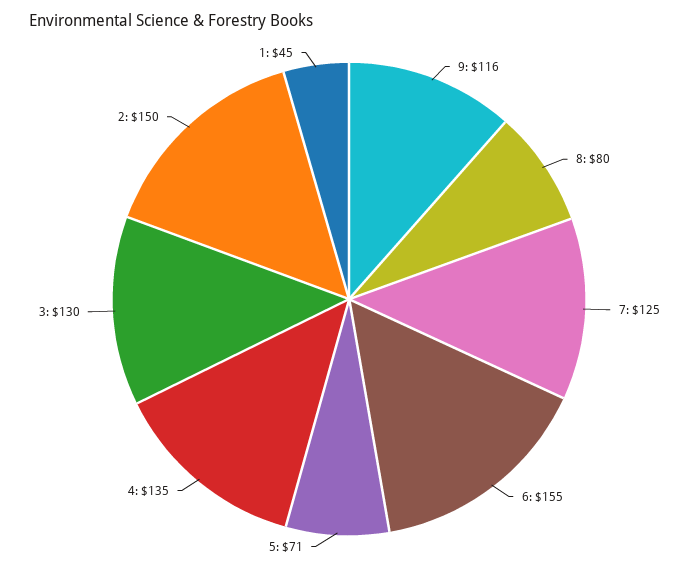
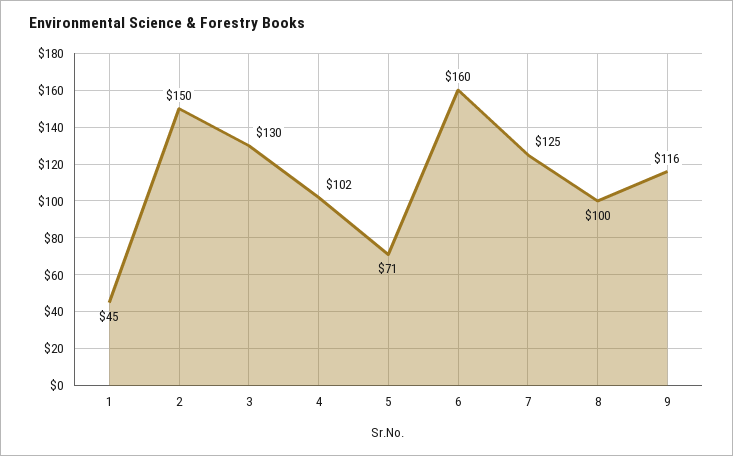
  {
    "9": 116,
-   "8": 80,
+   "8": 100,
    "7": 125,
-   "6": 155,
+   "6": 160,
    "5": 71,
-   "4": 135,
+   "4": 102,
    "3": 130,
    "2": 150,
    "1": 45
  }

